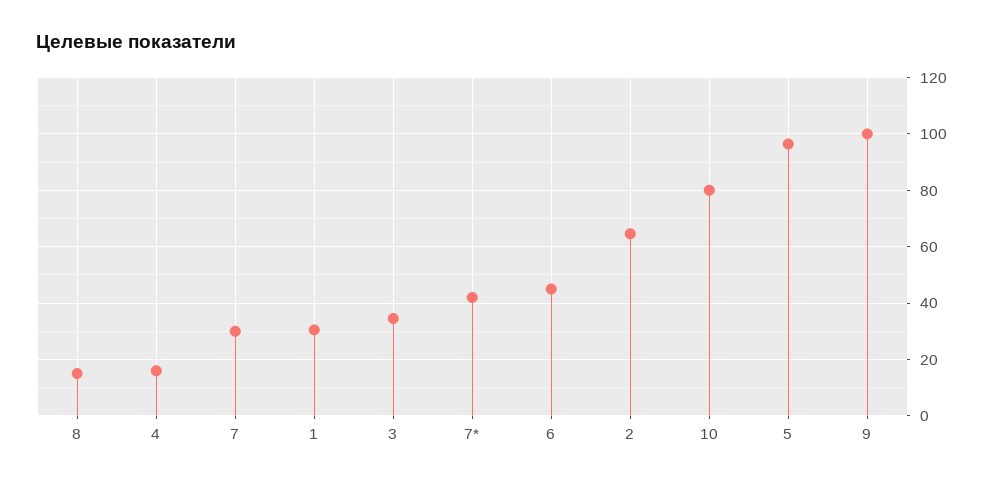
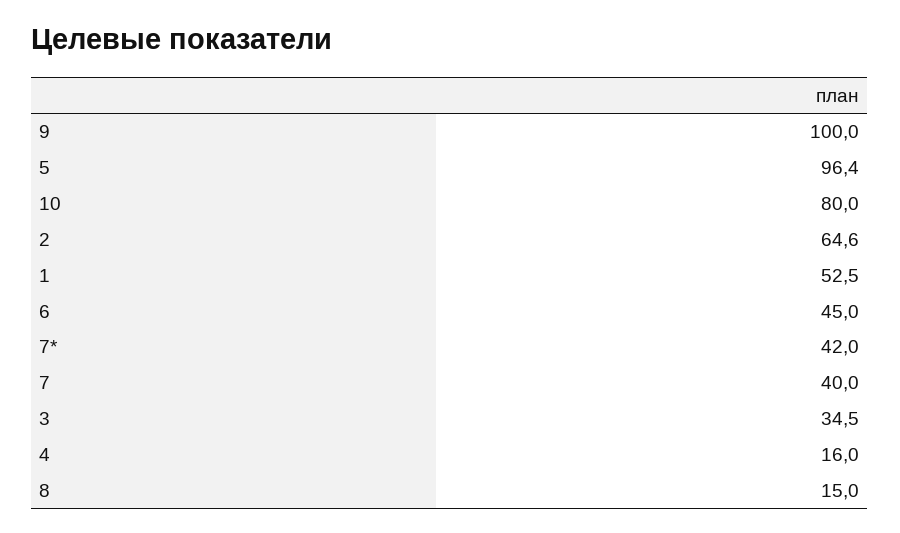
  {
    "8": 15,
    "4": 16,
-   "7": 30,
+   "7": 40,
-   "1": 30,
+   "1": 52.5,
    "3": 34.5,
    "7*": 42,
    "6": 45,
    "2": 64.6,
    "10": 80,
    "5": 96.4,
    "9": 100
  }

